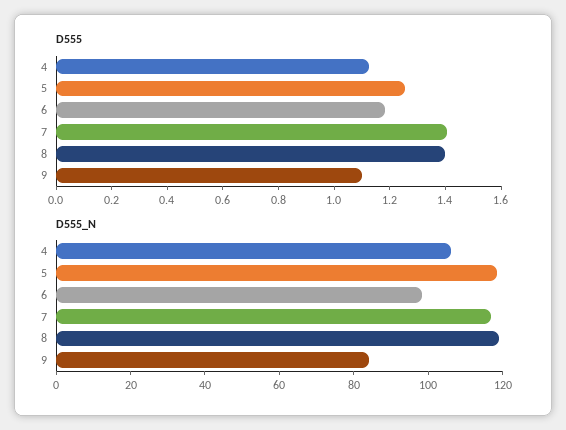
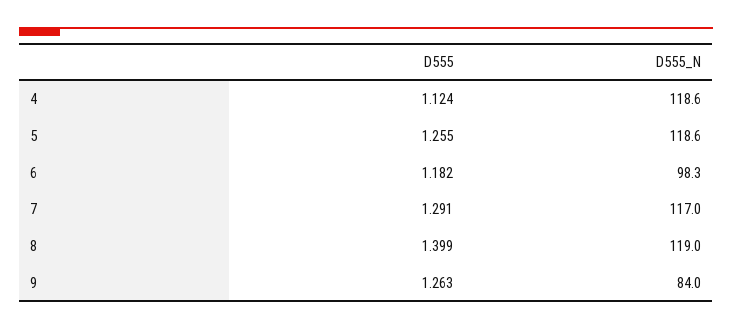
  {
    "D555": {
      "4": 1.124,
      "5": 1.255,
      "6": 1.182,
-     "7": 1.4,
+     "7": 1.291,
      "8": 1.399,
-     "9": 1.1
+     "9": 1.263
    },
    "D555_N": {
-     "4": 105,
+     "4": 118.6,
      "5": 118.6,
      "6": 98.3,
      "7": 117,
      "8": 119,
      "9": 84
    }
  }

